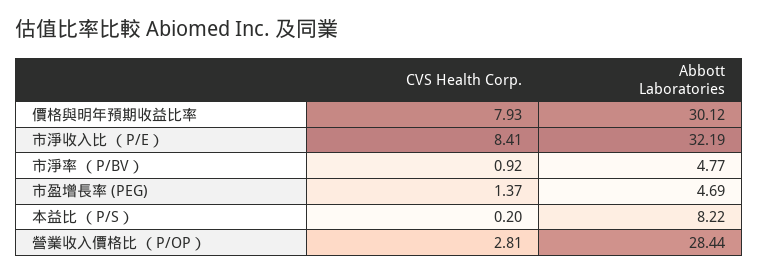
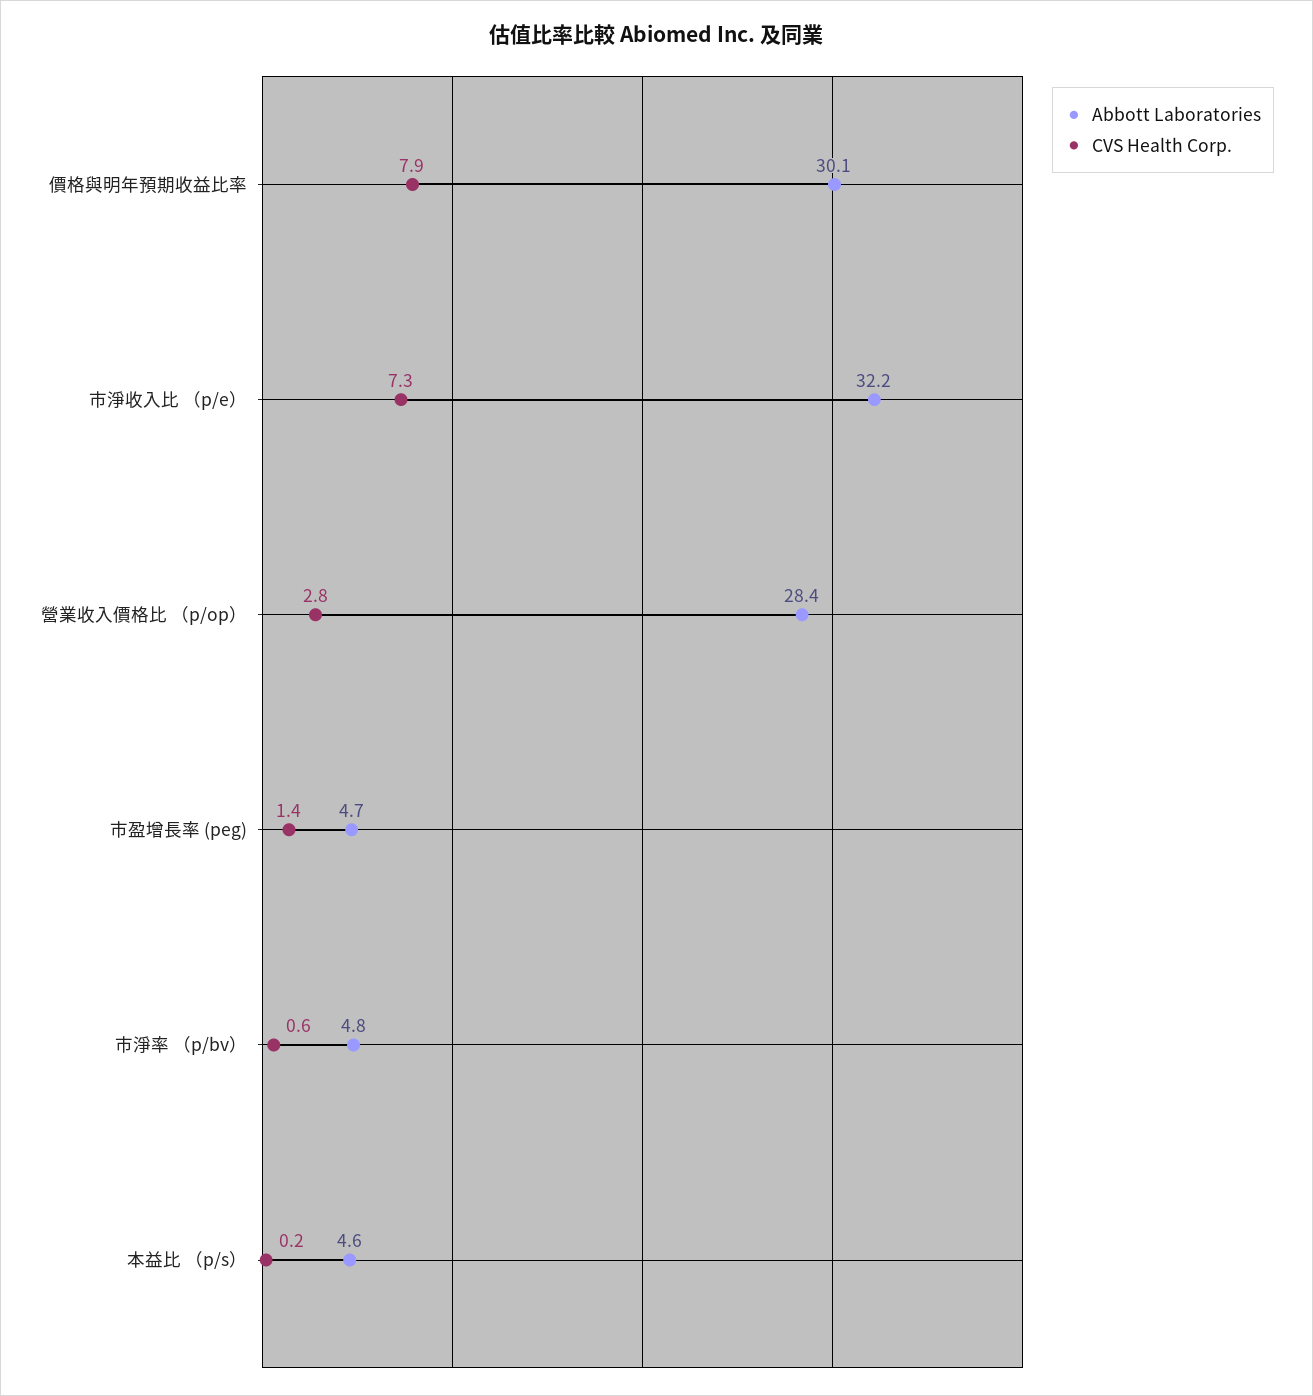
  {
    "CVS Health Corp.": {
      "價格與明年預期收益比率": 7.93,
-     "市淨收入比 （P/E）": 8.41,
+     "市淨收入比 （P/E）": 7.3,
-     "市淨率 （P/BV）": 0.92,
+     "市淨率 （P/BV）": 0.6,
      "市盈增長率 (PEG)": 1.37,
      "本益比 （P/S）": 0.2,
      "營業收入價格比 （P/OP）": 2.81
    },
    "Abbott Laboratories": {
      "價格與明年預期收益比率": 30.12,
      "市淨收入比 （P/E）": 32.19,
      "市淨率 （P/BV）": 4.77,
      "市盈增長率 (PEG)": 4.69,
-     "本益比 （P/S）": 8.22,
+     "本益比 （P/S）": 4.6,
      "營業收入價格比 （P/OP）": 28.44
    }
  }

